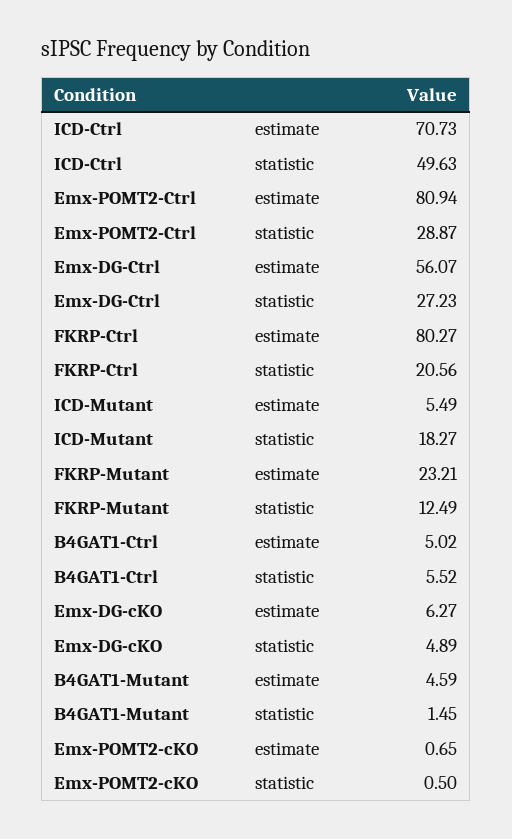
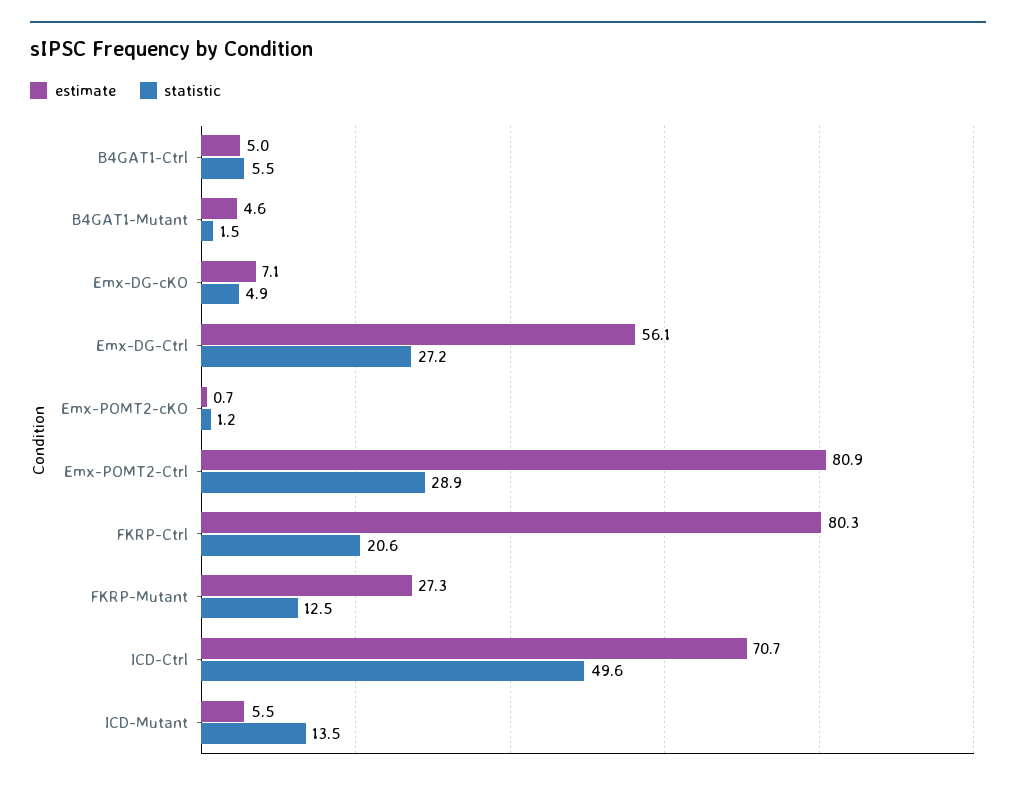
  {
    "estimate": {
      "ICD-Ctrl": 70.73,
      "Emx-POMT2-Ctrl": 80.94,
      "Emx-DG-Ctrl": 56.07,
      "FKRP-Ctrl": 80.27,
      "ICD-Mutant": 5.49,
-     "FKRP-Mutant": 23.21,
+     "FKRP-Mutant": 27.3,
      "B4GAT1-Ctrl": 5.02,
-     "Emx-DG-cKO": 6.27,
+     "Emx-DG-cKO": 7.1,
      "B4GAT1-Mutant": 4.59,
      "Emx-POMT2-cKO": 0.65
    },
    "statistic": {
      "ICD-Ctrl": 49.63,
      "Emx-POMT2-Ctrl": 28.87,
      "Emx-DG-Ctrl": 27.23,
      "FKRP-Ctrl": 20.56,
-     "ICD-Mutant": 18.27,
+     "ICD-Mutant": 13.5,
      "FKRP-Mutant": 12.49,
      "B4GAT1-Ctrl": 5.52,
      "Emx-DG-cKO": 4.89,
      "B4GAT1-Mutant": 1.45,
-     "Emx-POMT2-cKO": 0.5
+     "Emx-POMT2-cKO": 1.2
    }
  }

